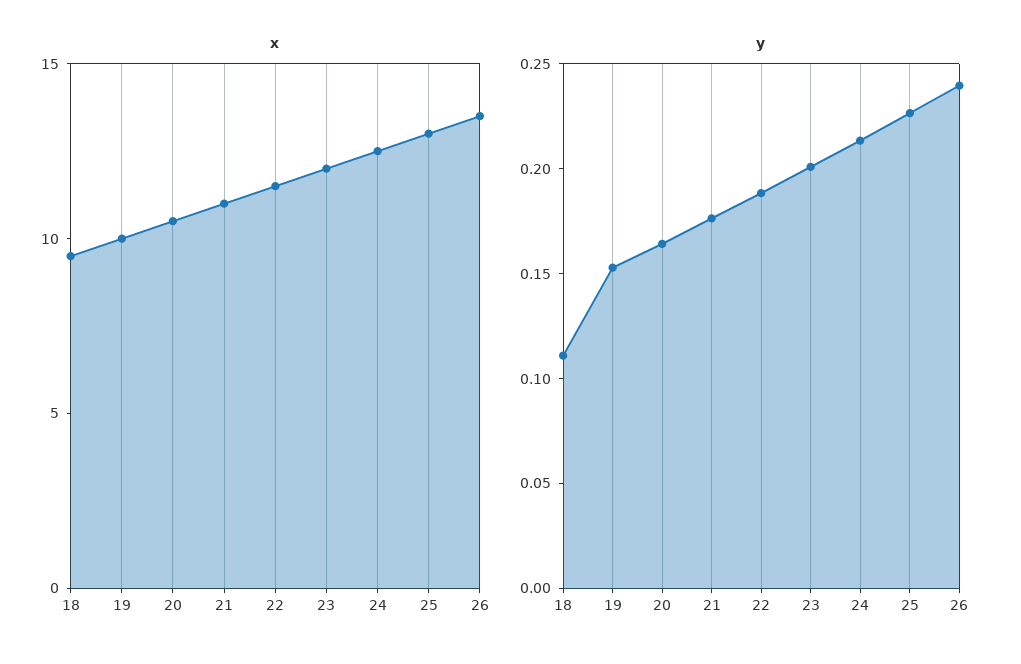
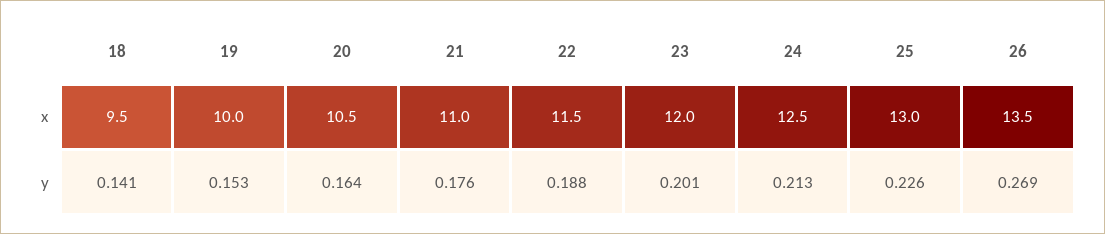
  {
    "x": {
      "18": 9.5,
      "19": 10,
      "20": 10.5,
      "21": 11,
      "22": 11.5,
      "23": 12,
      "24": 12.5,
      "25": 13,
      "26": 13.5
    },
    "y": {
-     "18": 0.11,
+     "18": 0.141,
      "19": 0.153,
      "20": 0.164,
      "21": 0.176,
      "22": 0.188,
      "23": 0.201,
      "24": 0.213,
      "25": 0.226,
-     "26": 0.24
+     "26": 0.269
    }
  }

